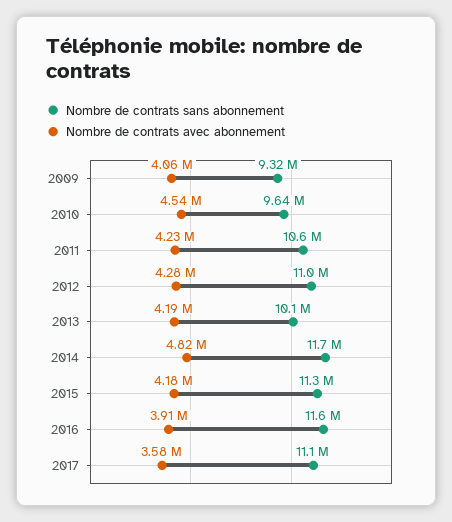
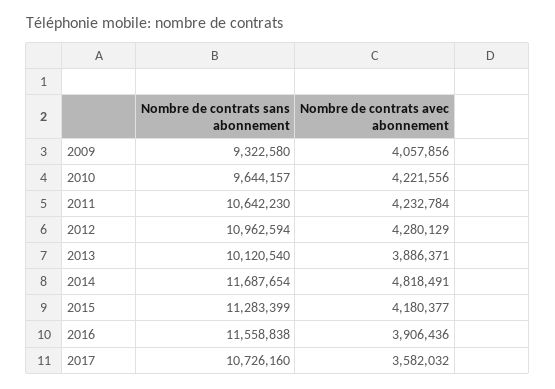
  {
    "Nombre de contrats sans abonnement": {
      "2009": 9322580,
      "2010": 9644157,
      "2011": 10642230,
      "2012": 10962594,
      "2013": 10120540,
      "2014": 11687654,
      "2015": 11283399,
      "2016": 11558838,
-     "2017": 11100000
+     "2017": 10726160
    },
    "Nombre de contrats avec abonnement": {
      "2009": 4057856,
-     "2010": 4540000,
+     "2010": 4221556,
      "2011": 4232784,
      "2012": 4280129,
-     "2013": 4190000,
+     "2013": 3886371,
      "2014": 4818491,
      "2015": 4180377,
      "2016": 3906436,
      "2017": 3582032
    }
  }

